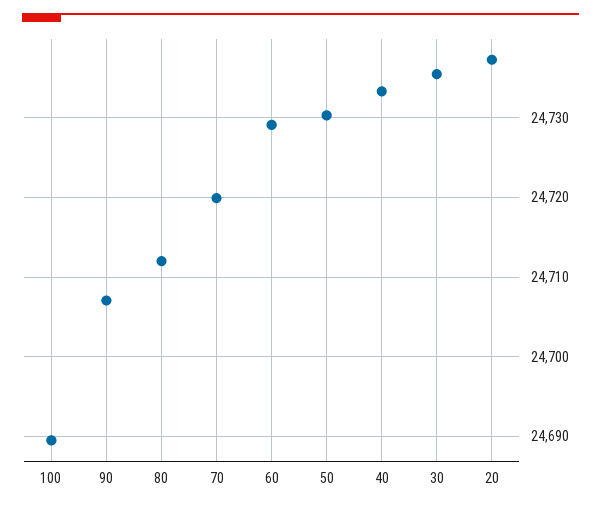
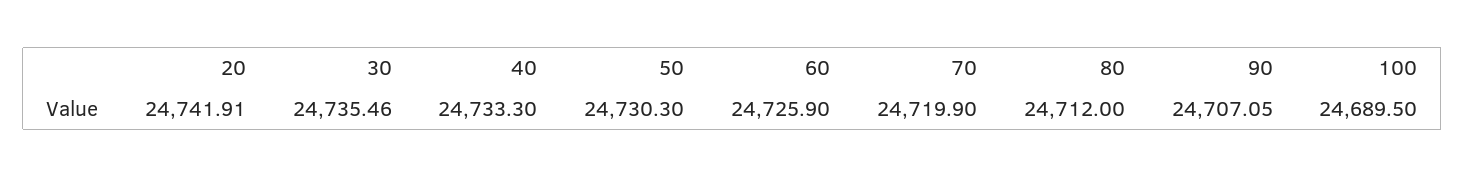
  {
    "100": 24689.5,
    "90": 24707.05,
    "80": 24712,
    "70": 24719.9,
-   "60": 24729,
+   "60": 24725.9,
    "50": 24730.3,
    "40": 24733.3,
    "30": 24735.46,
-   "20": 24737
+   "20": 24741.91
  }

